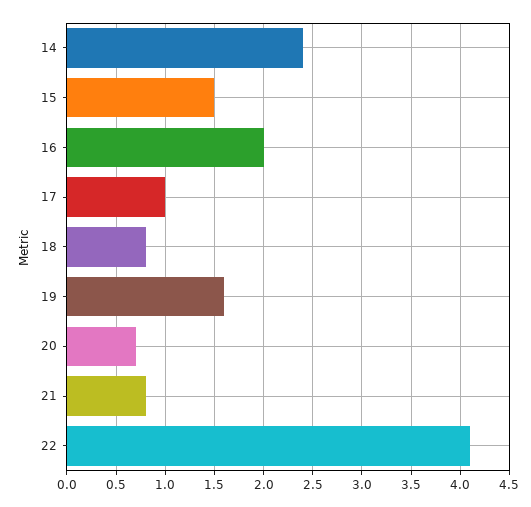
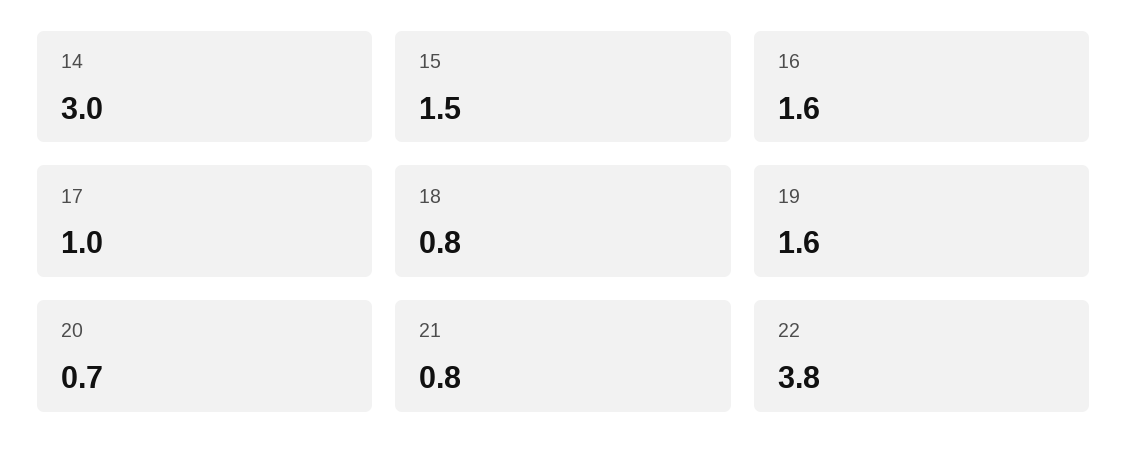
  {
-   "14": 2.4,
+   "14": 3,
    "15": 1.5,
-   "16": 2,
+   "16": 1.6,
    "17": 1,
    "18": 0.8,
    "19": 1.6,
    "20": 0.7,
    "21": 0.8,
-   "22": 4.1
+   "22": 3.8
  }

